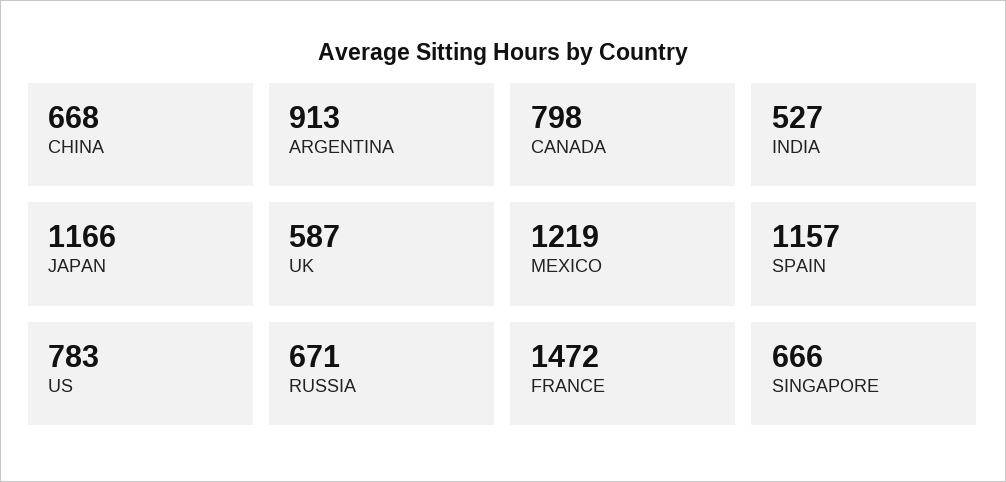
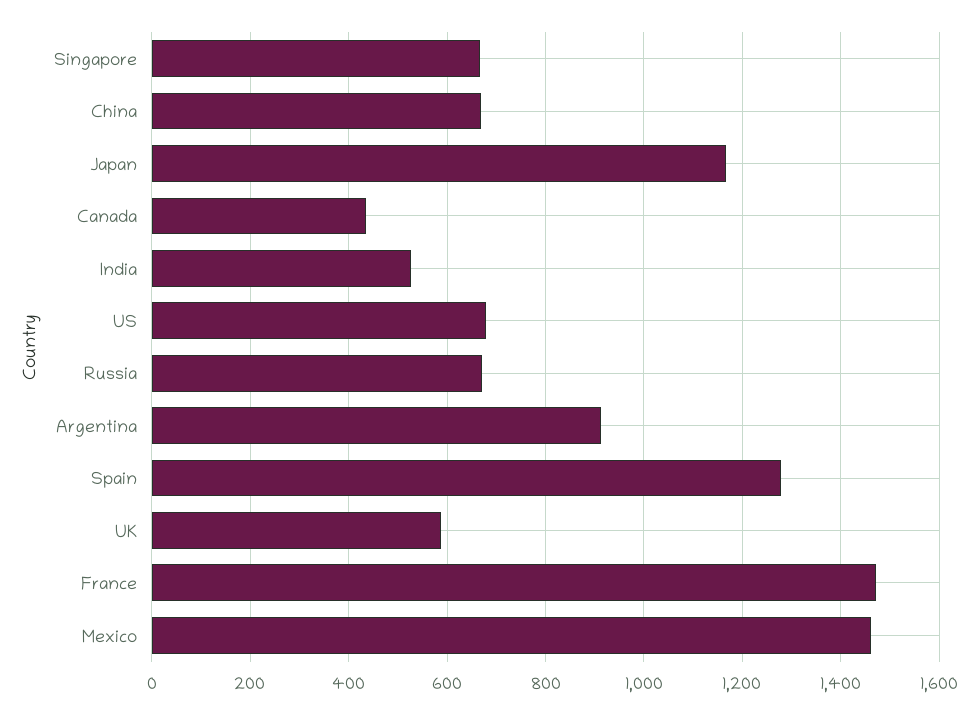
  {
    "CHINA": 668,
    "ARGENTINA": 913,
-   "CANADA": 798,
+   "CANADA": 440,
    "INDIA": 527,
    "JAPAN": 1166,
    "UK": 587,
-   "MEXICO": 1219,
+   "MEXICO": 1460,
-   "SPAIN": 1157,
+   "SPAIN": 1280,
-   "US": 783,
+   "US": 680,
    "RUSSIA": 671,
    "FRANCE": 1472,
    "SINGAPORE": 666
  }

